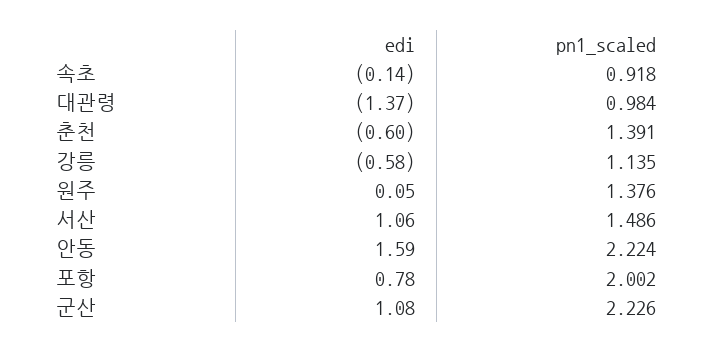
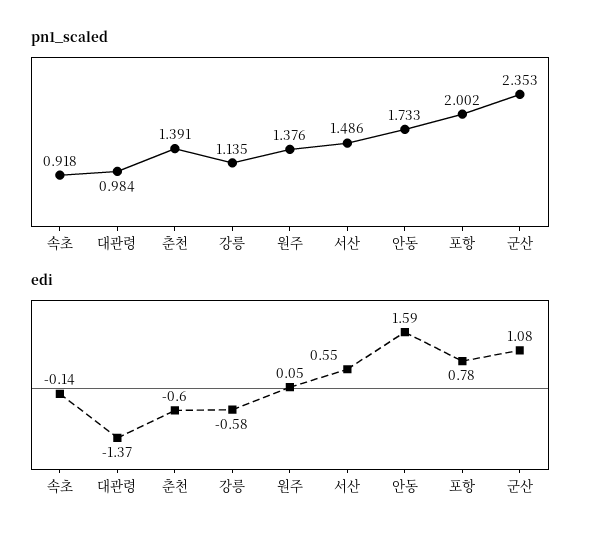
  {
    "edi": {
      "속초": -0.14,
      "대관령": -1.37,
      "춘천": -0.6,
      "강릉": -0.58,
      "원주": 0.05,
-     "서산": 1.06,
+     "서산": 0.55,
      "안동": 1.59,
      "포항": 0.78,
      "군산": 1.08
    },
    "pn1_scaled": {
      "속초": 0.918,
      "대관령": 0.984,
      "춘천": 1.391,
      "강릉": 1.135,
      "원주": 1.376,
      "서산": 1.486,
-     "안동": 2.224,
+     "안동": 1.733,
      "포항": 2.002,
-     "군산": 2.226
+     "군산": 2.353
    }
  }

